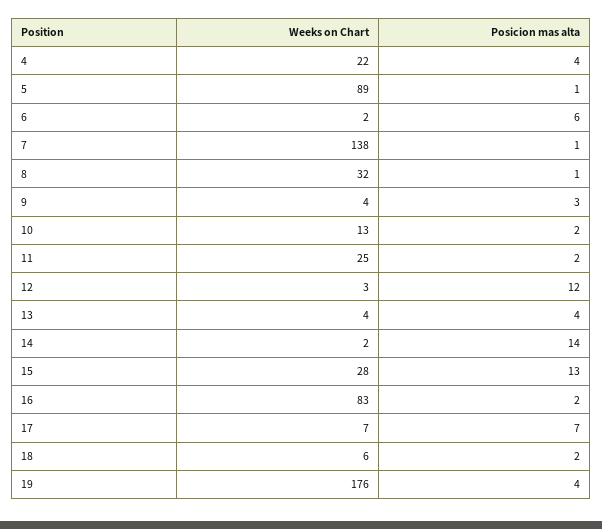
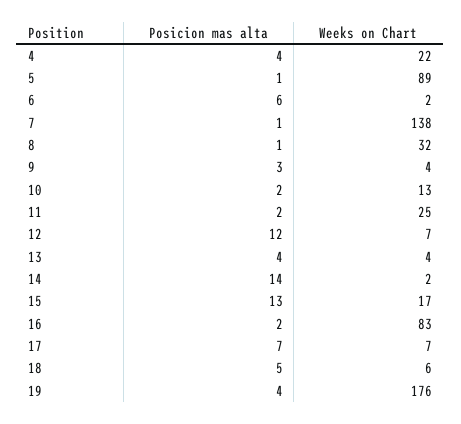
  {
    "Weeks on Chart": {
      "4": 22,
      "5": 89,
      "6": 2,
      "7": 138,
      "8": 32,
      "9": 4,
      "10": 13,
      "11": 25,
-     "12": 3,
+     "12": 7,
      "13": 4,
      "14": 2,
-     "15": 28,
+     "15": 17,
      "16": 83,
      "17": 7,
      "18": 6,
      "19": 176
    },
    "Posicion mas alta": {
      "4": 4,
      "5": 1,
      "6": 6,
      "7": 1,
      "8": 1,
      "9": 3,
      "10": 2,
      "11": 2,
      "12": 12,
      "13": 4,
      "14": 14,
      "15": 13,
      "16": 2,
      "17": 7,
-     "18": 2,
+     "18": 5,
      "19": 4
    }
  }

